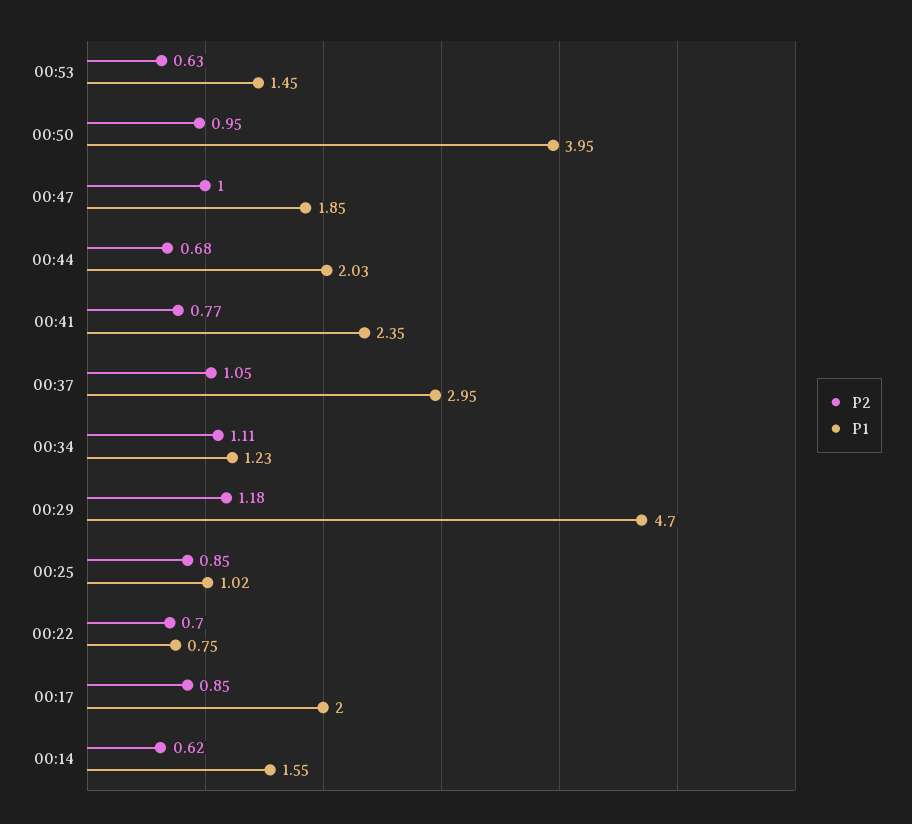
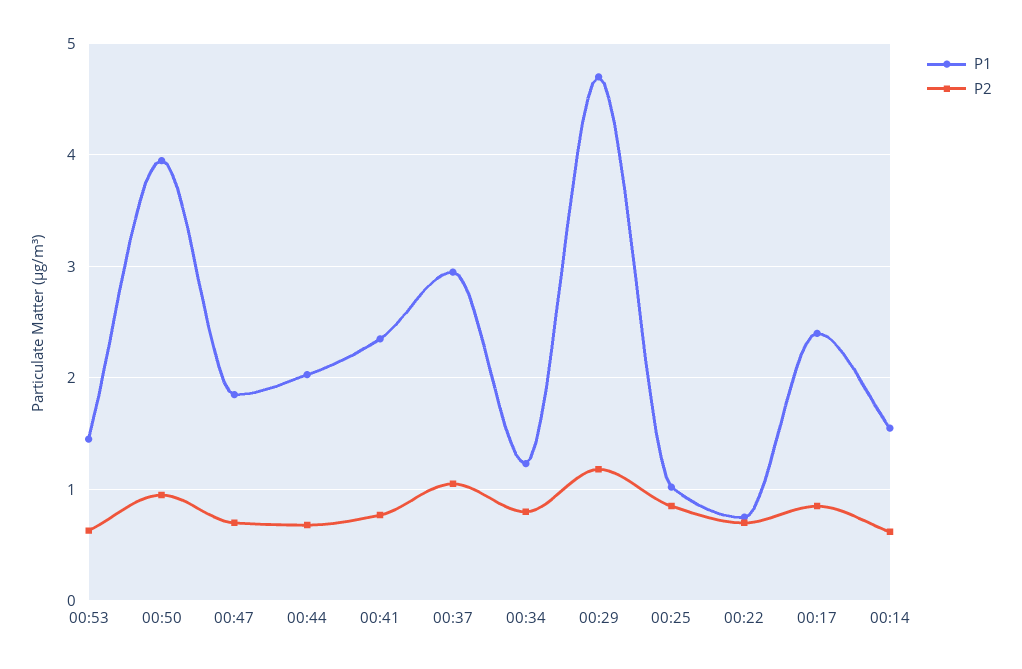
  {
    "P2": {
      "00:53": 0.63,
      "00:50": 0.95,
-     "00:47": 1,
+     "00:47": 0.7,
      "00:44": 0.68,
      "00:41": 0.77,
      "00:37": 1.05,
-     "00:34": 1.11,
+     "00:34": 0.8,
      "00:29": 1.18,
      "00:25": 0.85,
      "00:22": 0.7,
      "00:17": 0.85,
      "00:14": 0.62
    },
    "P1": {
      "00:53": 1.45,
      "00:50": 3.95,
      "00:47": 1.85,
      "00:44": 2.03,
      "00:41": 2.35,
      "00:37": 2.95,
      "00:34": 1.23,
      "00:29": 4.7,
      "00:25": 1.02,
      "00:22": 0.75,
-     "00:17": 2,
+     "00:17": 2.4,
      "00:14": 1.55
    }
  }

